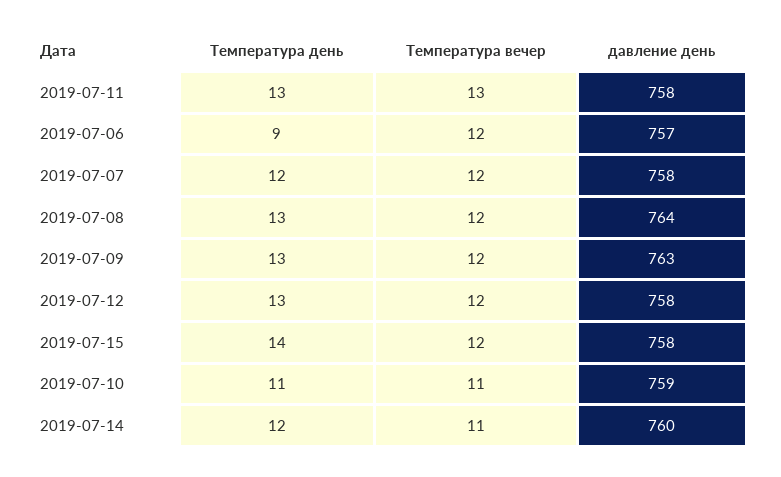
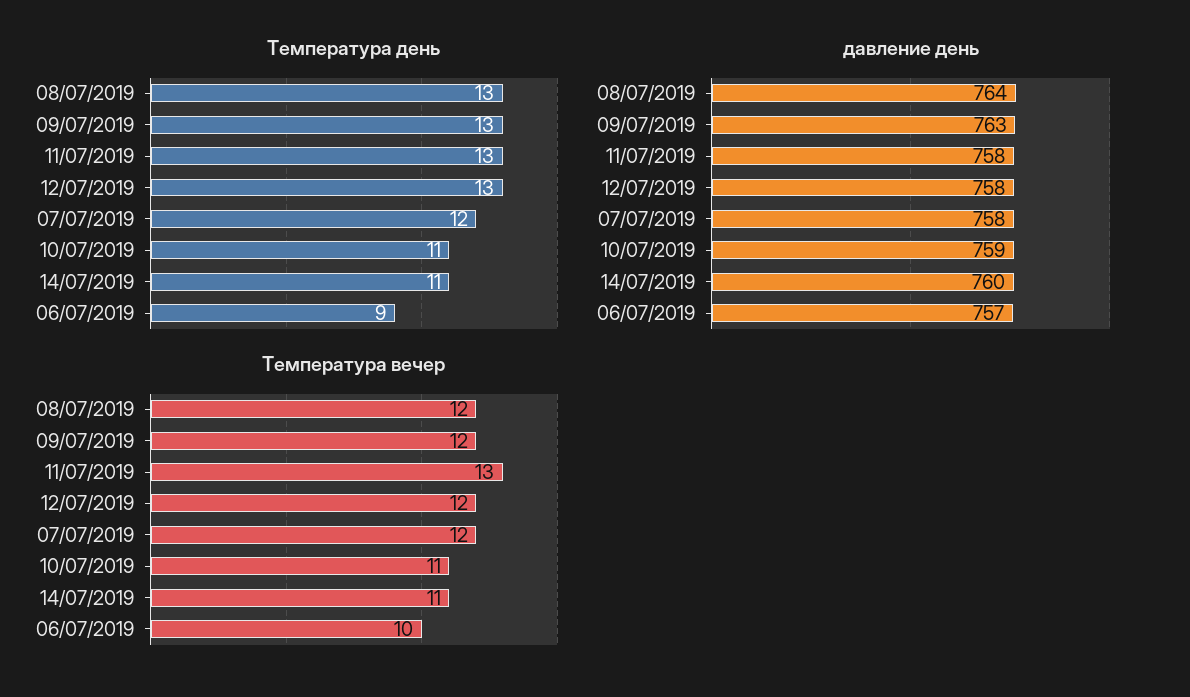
  {
    "Температура день": {
      "2019-07-11": 13,
      "2019-07-06": 9,
      "2019-07-07": 12,
      "2019-07-08": 13,
      "2019-07-09": 13,
      "2019-07-12": 13,
-     "2019-07-15": 14,
      "2019-07-10": 11,
-     "2019-07-14": 12
+     "2019-07-14": 11
    },
    "Температура вечер": {
      "2019-07-11": 13,
-     "2019-07-06": 12,
+     "2019-07-06": 10,
      "2019-07-07": 12,
      "2019-07-08": 12,
      "2019-07-09": 12,
      "2019-07-12": 12,
-     "2019-07-15": 12,
      "2019-07-10": 11,
      "2019-07-14": 11
    },
    "давление день": {
      "2019-07-11": 758,
      "2019-07-06": 757,
      "2019-07-07": 758,
      "2019-07-08": 764,
      "2019-07-09": 763,
      "2019-07-12": 758,
-     "2019-07-15": 758,
      "2019-07-10": 759,
      "2019-07-14": 760
    }
  }

